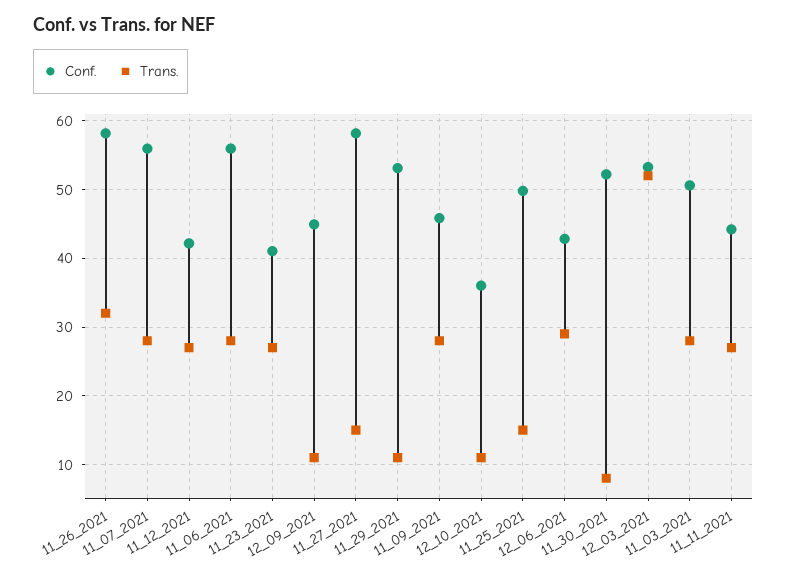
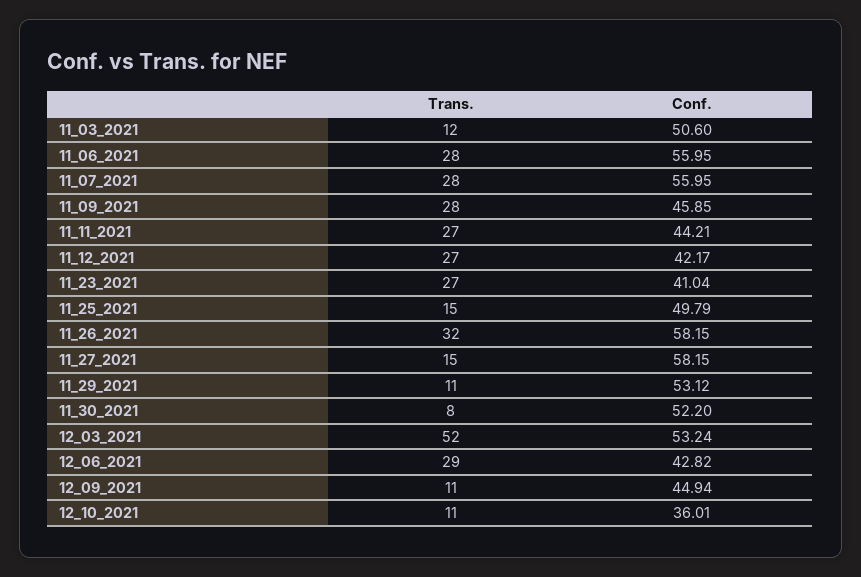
  {
    "Conf.": {
      "11_26_2021": 58.15,
      "11_07_2021": 55.95,
      "11_12_2021": 42.17,
      "11_06_2021": 55.95,
      "11_23_2021": 41.04,
      "12_09_2021": 44.94,
      "11_27_2021": 58.15,
      "11_29_2021": 53.12,
      "11_09_2021": 45.85,
      "12_10_2021": 36.01,
      "11_25_2021": 49.79,
      "12_06_2021": 42.82,
      "11_30_2021": 52.2,
      "12_03_2021": 53.24,
      "11_03_2021": 50.6,
      "11_11_2021": 44.21
    },
    "Trans.": {
      "11_26_2021": 32,
      "11_07_2021": 28,
      "11_12_2021": 27,
      "11_06_2021": 28,
      "11_23_2021": 27,
      "12_09_2021": 11,
      "11_27_2021": 15,
      "11_29_2021": 11,
      "11_09_2021": 28,
      "12_10_2021": 11,
      "11_25_2021": 15,
      "12_06_2021": 29,
      "11_30_2021": 8,
      "12_03_2021": 52,
-     "11_03_2021": 28,
+     "11_03_2021": 12,
      "11_11_2021": 27
    }
  }

